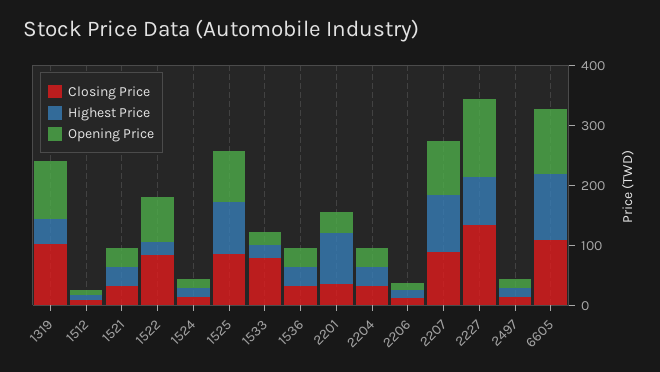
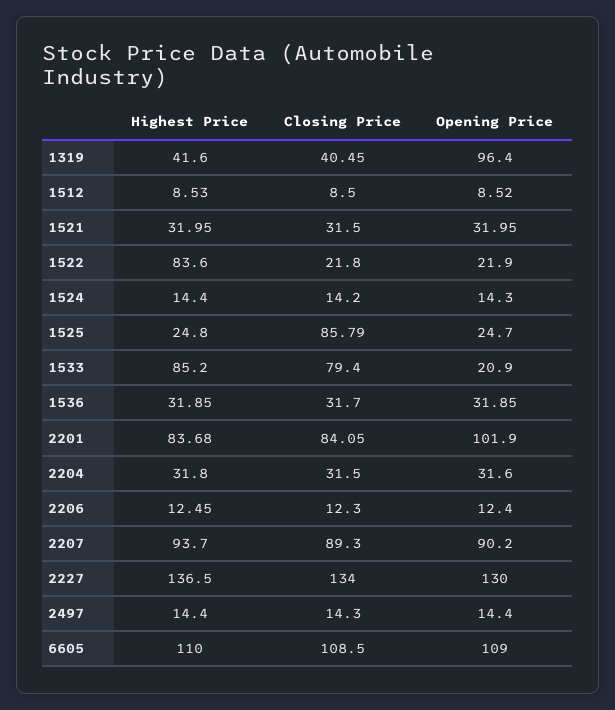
  {
    "Closing Price": {
-     "1319": 100,
+     "1319": 40.45,
      "1512": 8.5,
      "1521": 31.5,
-     "1522": 80,
+     "1522": 21.8,
      "1524": 14.2,
      "1525": 85.79,
      "1533": 79.4,
      "1536": 31.7,
-     "2201": 40,
+     "2201": 84.05,
      "2204": 31.5,
      "2206": 12.3,
      "2207": 89.3,
      "2227": 134,
      "2497": 14.3,
      "6605": 108.5
    },
    "Highest Price": {
      "1319": 41.6,
      "1512": 8.53,
      "1521": 31.95,
-     "1522": 20,
+     "1522": 83.6,
      "1524": 14.4,
-     "1525": 80,
+     "1525": 24.8,
-     "1533": 20,
+     "1533": 85.2,
      "1536": 31.85,
      "2201": 83.68,
      "2204": 31.8,
      "2206": 12.45,
      "2207": 93.7,
-     "2227": 80,
+     "2227": 136.5,
      "2497": 14.4,
      "6605": 110
    },
    "Opening Price": {
      "1319": 96.4,
      "1512": 8.52,
      "1521": 31.95,
-     "1522": 80,
+     "1522": 21.9,
      "1524": 14.3,
-     "1525": 80,
+     "1525": 24.7,
      "1533": 20.9,
      "1536": 31.85,
-     "2201": 40,
+     "2201": 101.9,
      "2204": 31.6,
      "2206": 12.4,
      "2207": 90.2,
      "2227": 130,
      "2497": 14.4,
      "6605": 109
    }
  }

